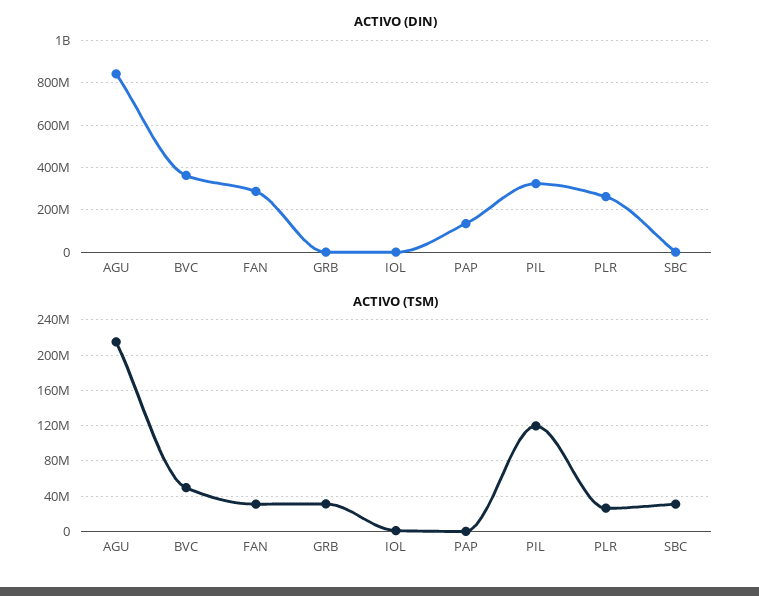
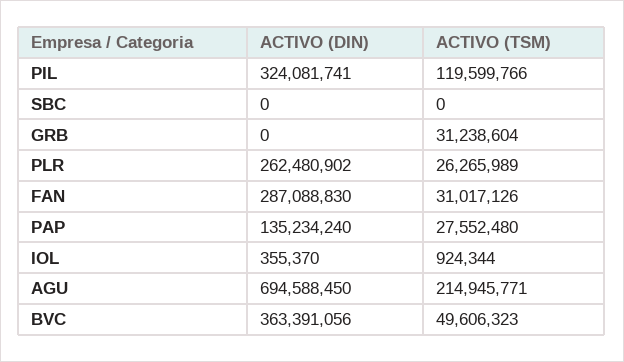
  {
    "ACTIVO (DIN)": {
-     "AGU": 850000000,
+     "AGU": 694588450,
      "BVC": 363391056,
      "FAN": 287088830,
      "GRB": 0,
      "IOL": 355370,
      "PAP": 135234240,
      "PIL": 324081741,
      "PLR": 262480902,
      "SBC": 0
    },
    "ACTIVO (TSM)": {
      "AGU": 214945771,
      "BVC": 49606323,
      "FAN": 31017126,
      "GRB": 31238604,
      "IOL": 924344,
-     "PAP": 0,
+     "PAP": 27552480,
      "PIL": 119599766,
      "PLR": 26265989,
-     "SBC": 30000000
+     "SBC": 0
    }
  }

